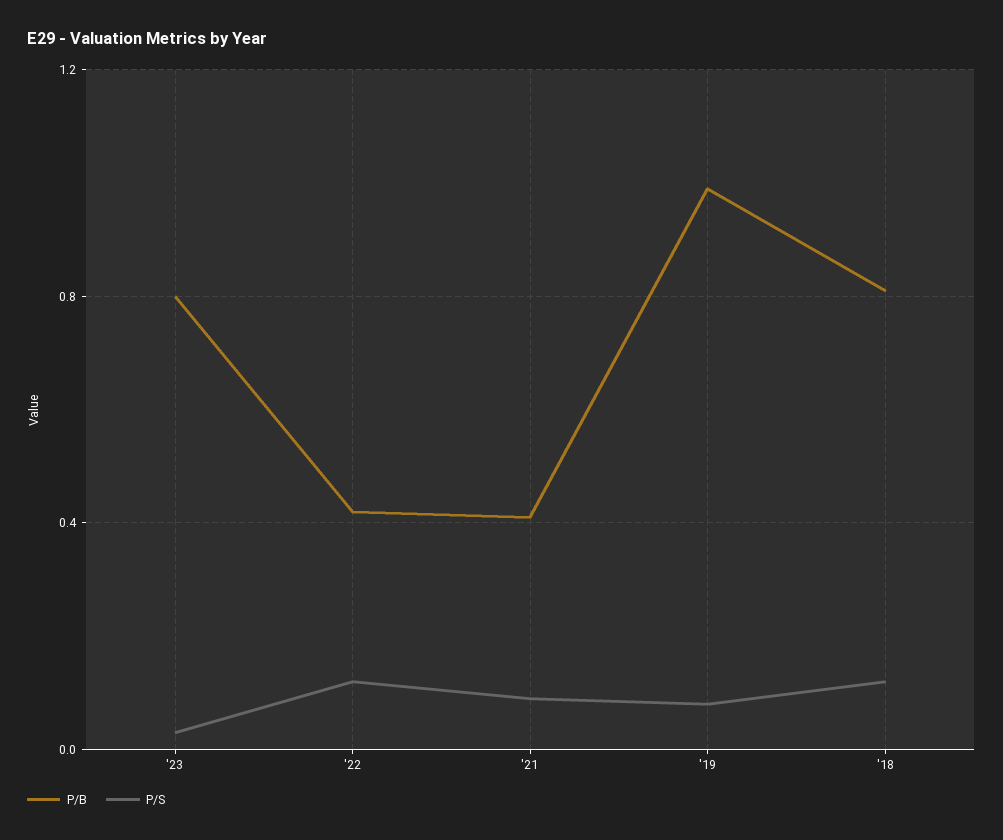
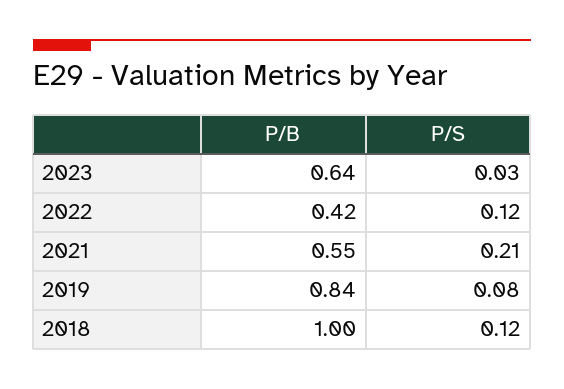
  {
    "P/B": {
-     "'23": 0.8,
+     "'23": 0.64,
      "'22": 0.42,
-     "'21": 0.4,
+     "'21": 0.55,
-     "'19": 1,
+     "'19": 0.84,
-     "'18": 0.8
+     "'18": 1
    },
    "P/S": {
      "'23": 0.03,
      "'22": 0.12,
-     "'21": 0.1,
+     "'21": 0.21,
      "'19": 0.08,
      "'18": 0.12
    }
  }

